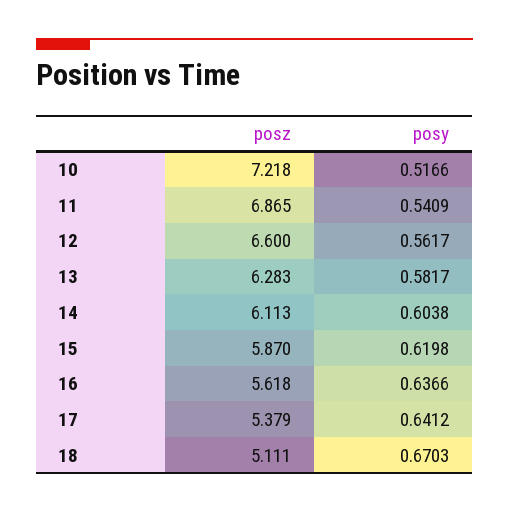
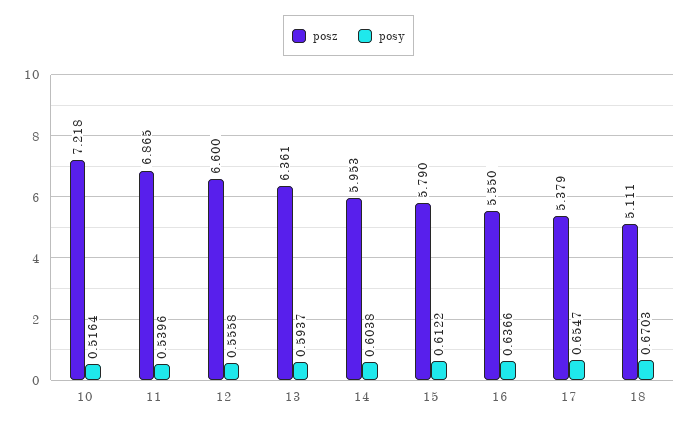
  {
    "posz": {
      "10": 7.218,
      "11": 6.865,
      "12": 6.6,
-     "13": 6.283,
+     "13": 6.361,
-     "14": 6.113,
+     "14": 5.953,
-     "15": 5.87,
+     "15": 5.79,
-     "16": 5.618,
+     "16": 5.55,
      "17": 5.379,
      "18": 5.111
    },
    "posy": {
-     "10": 0.5166,
+     "10": 0.5164,
-     "11": 0.5409,
+     "11": 0.5396,
-     "12": 0.5617,
+     "12": 0.5558,
-     "13": 0.5817,
+     "13": 0.5937,
      "14": 0.6038,
-     "15": 0.6198,
+     "15": 0.6122,
      "16": 0.6366,
-     "17": 0.6412,
+     "17": 0.6547,
      "18": 0.6703
    }
  }

